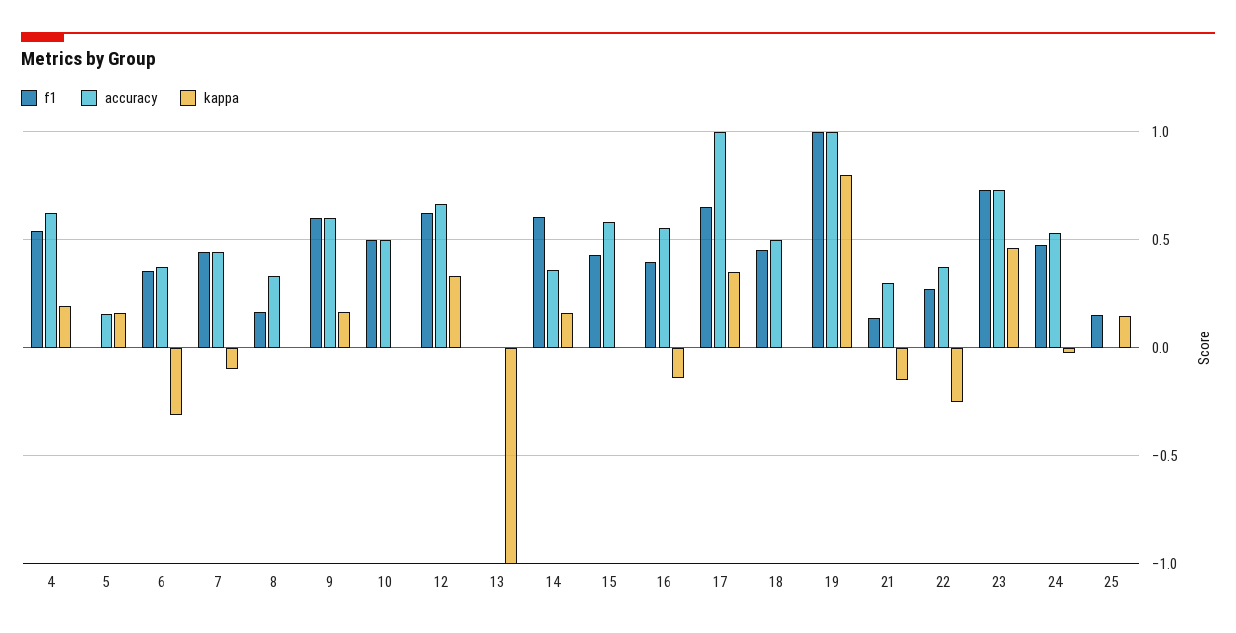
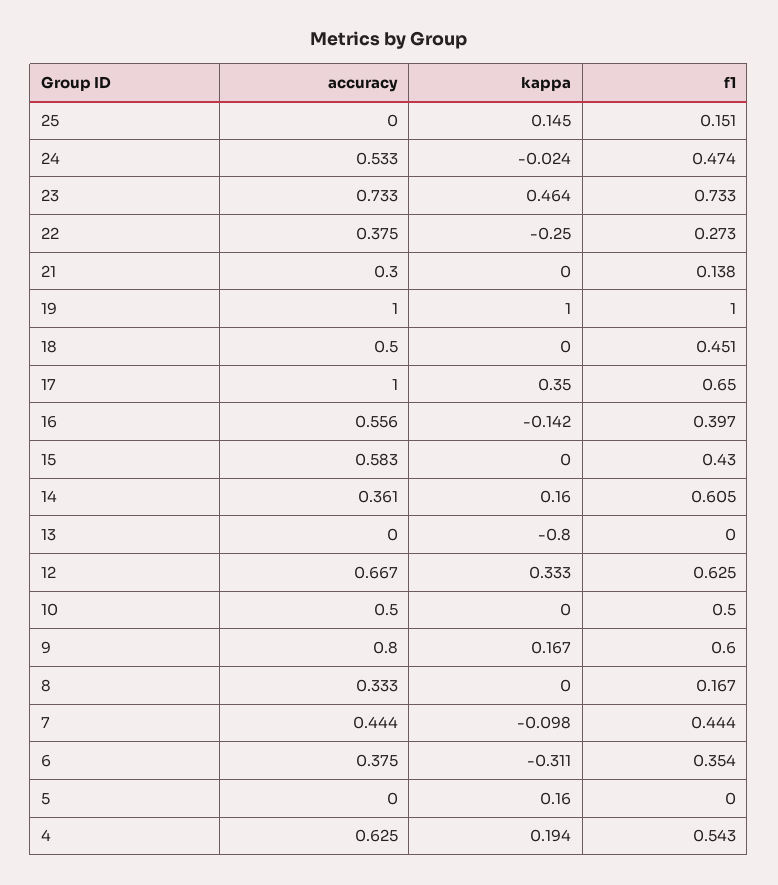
  {
    "f1": {
      "4": 0.543,
      "5": 0,
      "6": 0.354,
      "7": 0.444,
      "8": 0.167,
      "9": 0.6,
      "10": 0.5,
      "12": 0.625,
      "13": 0,
      "14": 0.605,
      "15": 0.43,
      "16": 0.397,
      "17": 0.65,
      "18": 0.451,
      "19": 1,
      "21": 0.138,
      "22": 0.273,
      "23": 0.733,
      "24": 0.474,
      "25": 0.151
    },
    "accuracy": {
      "4": 0.625,
-     "5": 0.15,
+     "5": 0,
      "6": 0.375,
      "7": 0.444,
      "8": 0.333,
-     "9": 0.6,
+     "9": 0.8,
      "10": 0.5,
      "12": 0.667,
      "13": 0,
      "14": 0.361,
      "15": 0.583,
      "16": 0.556,
      "17": 1,
      "18": 0.5,
      "19": 1,
      "21": 0.3,
      "22": 0.375,
      "23": 0.733,
      "24": 0.533,
      "25": 0
    },
    "kappa": {
      "4": 0.194,
      "5": 0.16,
      "6": -0.311,
      "7": -0.098,
      "8": 0,
      "9": 0.167,
      "10": 0,
      "12": 0.333,
-     "13": -1,
+     "13": -0.8,
      "14": 0.16,
      "15": 0,
      "16": -0.142,
      "17": 0.35,
      "18": 0,
-     "19": 0.8,
+     "19": 1,
-     "21": -0.15,
+     "21": 0,
      "22": -0.25,
      "23": 0.464,
      "24": -0.024,
      "25": 0.145
    }
  }

